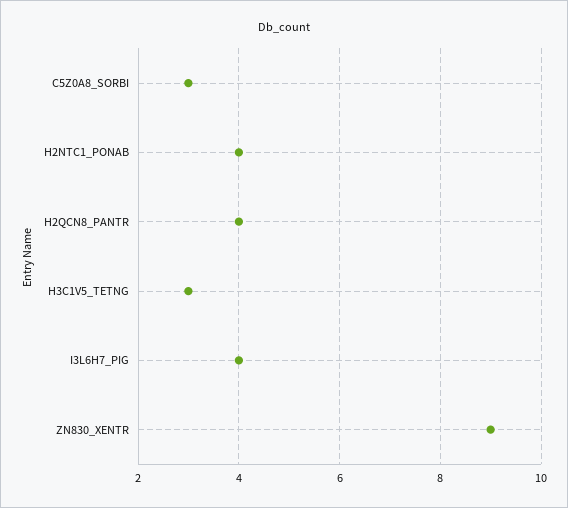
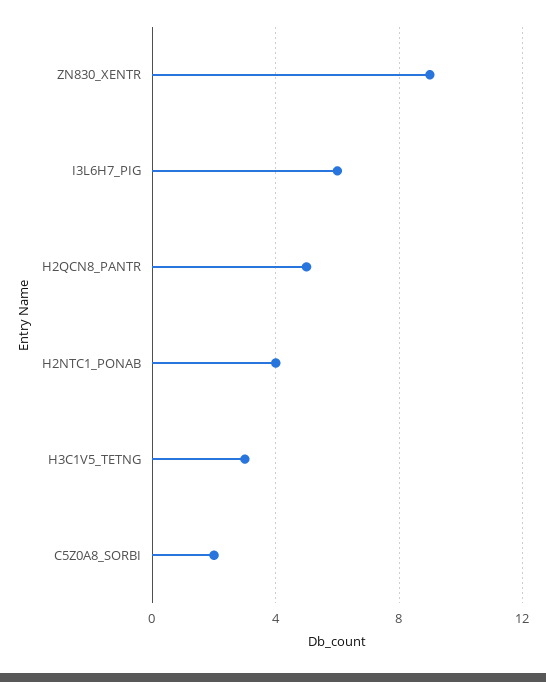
  {
-   "C5Z0A8_SORBI": 3,
+   "C5Z0A8_SORBI": 2,
    "H2NTC1_PONAB": 4,
-   "H2QCN8_PANTR": 4,
+   "H2QCN8_PANTR": 5,
    "H3C1V5_TETNG": 3,
-   "I3L6H7_PIG": 4,
+   "I3L6H7_PIG": 6,
    "ZN830_XENTR": 9
  }

